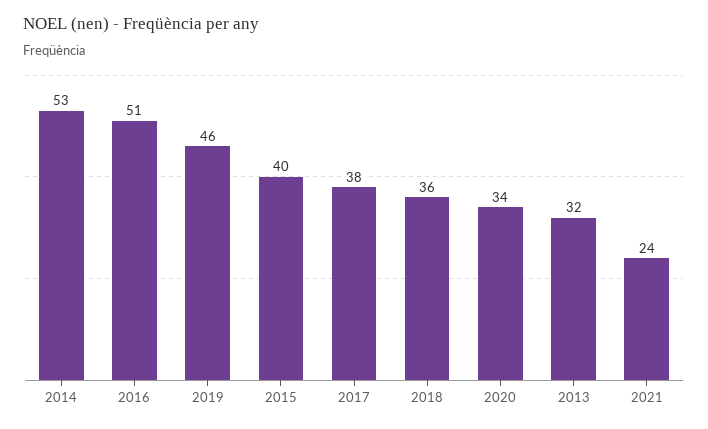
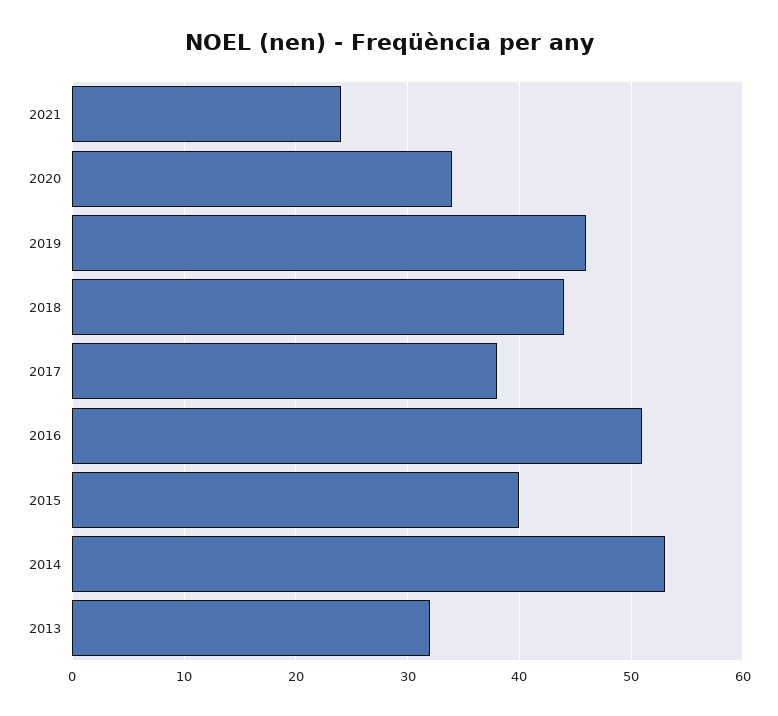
  {
    "2014": 53,
    "2016": 51,
    "2019": 46,
    "2015": 40,
    "2017": 38,
-   "2018": 36,
+   "2018": 44,
    "2020": 34,
    "2013": 32,
    "2021": 24
  }

